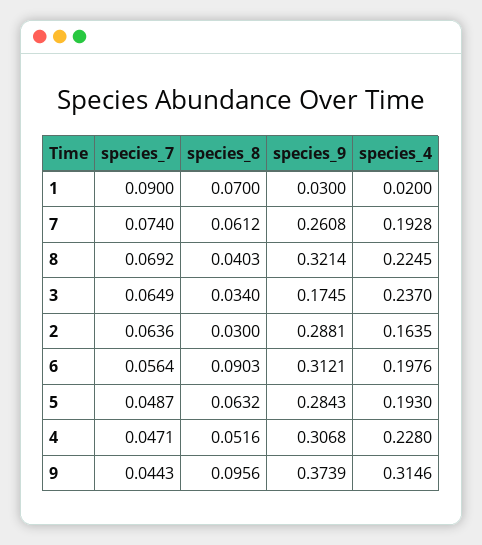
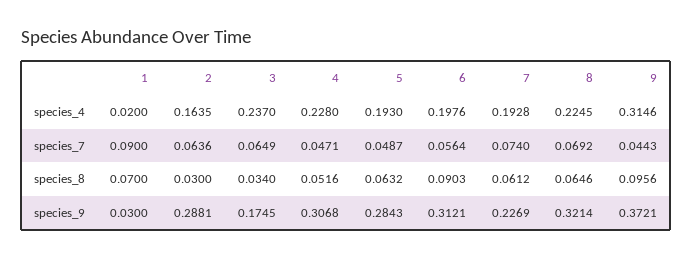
  {
    "species_7": {
      "1": 0.09,
      "7": 0.074,
      "8": 0.0692,
      "3": 0.0649,
      "2": 0.0636,
      "6": 0.0564,
      "5": 0.0487,
      "4": 0.0471,
      "9": 0.0443
    },
    "species_8": {
      "1": 0.07,
      "7": 0.0612,
-     "8": 0.0403,
+     "8": 0.0646,
      "3": 0.034,
      "2": 0.03,
      "6": 0.0903,
      "5": 0.0632,
      "4": 0.0516,
      "9": 0.0956
    },
    "species_9": {
      "1": 0.03,
-     "7": 0.2608,
+     "7": 0.2269,
      "8": 0.3214,
      "3": 0.1745,
      "2": 0.2881,
      "6": 0.3121,
      "5": 0.2843,
      "4": 0.3068,
-     "9": 0.3739
+     "9": 0.3721
    },
    "species_4": {
      "1": 0.02,
      "7": 0.1928,
      "8": 0.2245,
      "3": 0.237,
      "2": 0.1635,
      "6": 0.1976,
      "5": 0.193,
      "4": 0.228,
      "9": 0.3146
    }
  }

